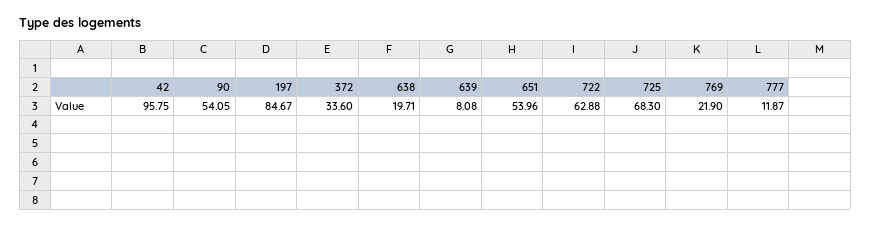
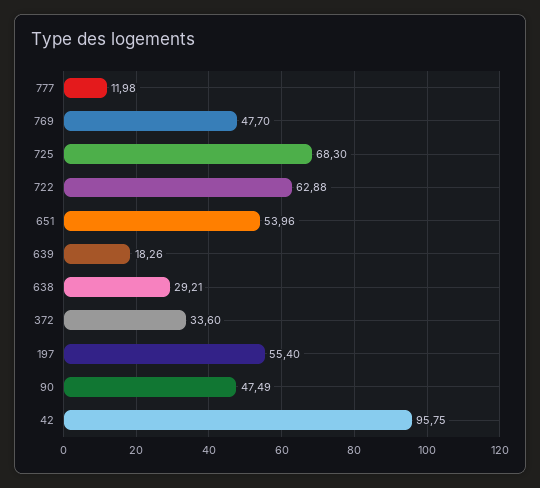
  {
    "42": 95.75,
-   "90": 54.05,
+   "90": 47.49,
-   "197": 84.67,
+   "197": 55.4,
    "372": 33.6,
-   "638": 19.71,
+   "638": 29.21,
-   "639": 8.08,
+   "639": 18.26,
    "651": 53.96,
    "722": 62.88,
    "725": 68.3,
-   "769": 21.9,
+   "769": 47.7,
-   "777": 11.87
+   "777": 11.98
  }

